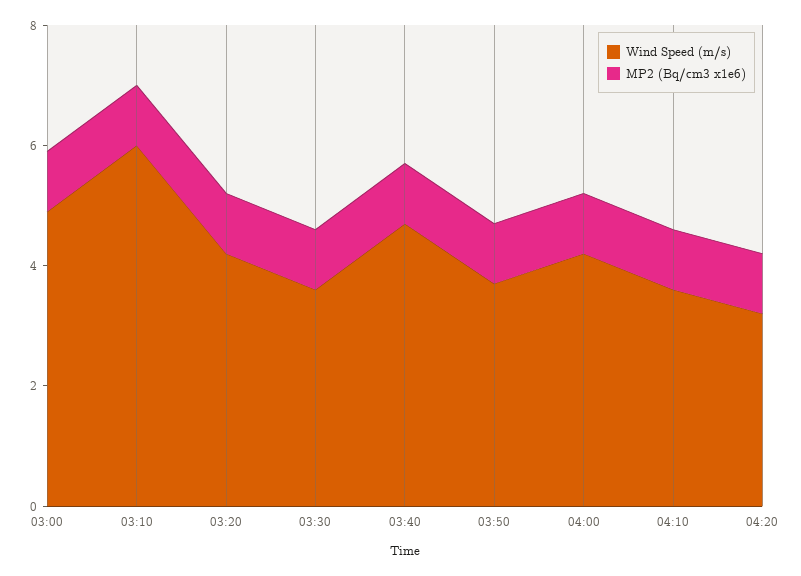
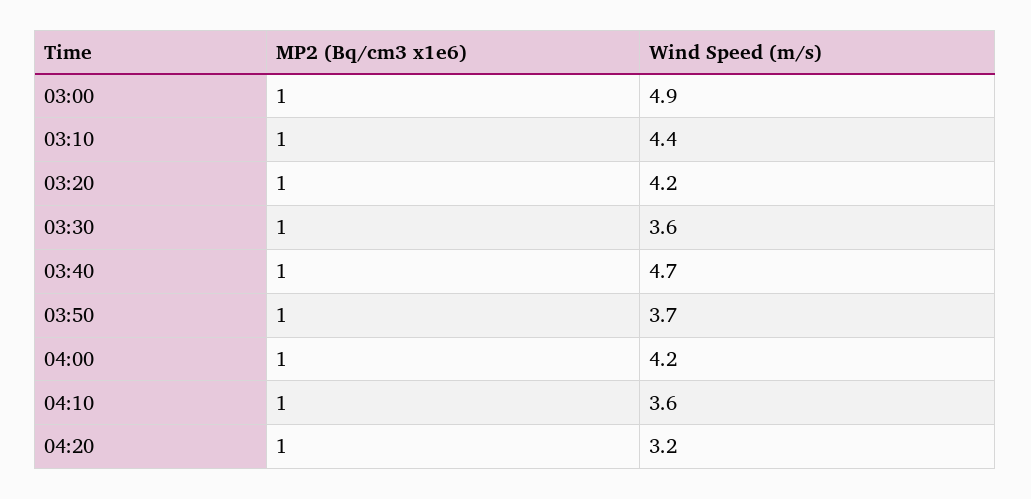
  {
    "Wind Speed (m/s)": {
      "03:00": 4.9,
-     "03:10": 6,
+     "03:10": 4.4,
      "03:20": 4.2,
      "03:30": 3.6,
      "03:40": 4.7,
      "03:50": 3.7,
      "04:00": 4.2,
      "04:10": 3.6,
      "04:20": 3.2
    },
    "MP2 (Bq/cm3 x1e6)": {
      "03:00": 1,
      "03:10": 1,
      "03:20": 1,
      "03:30": 1,
      "03:40": 1,
      "03:50": 1,
      "04:00": 1,
      "04:10": 1,
      "04:20": 1
    }
  }

